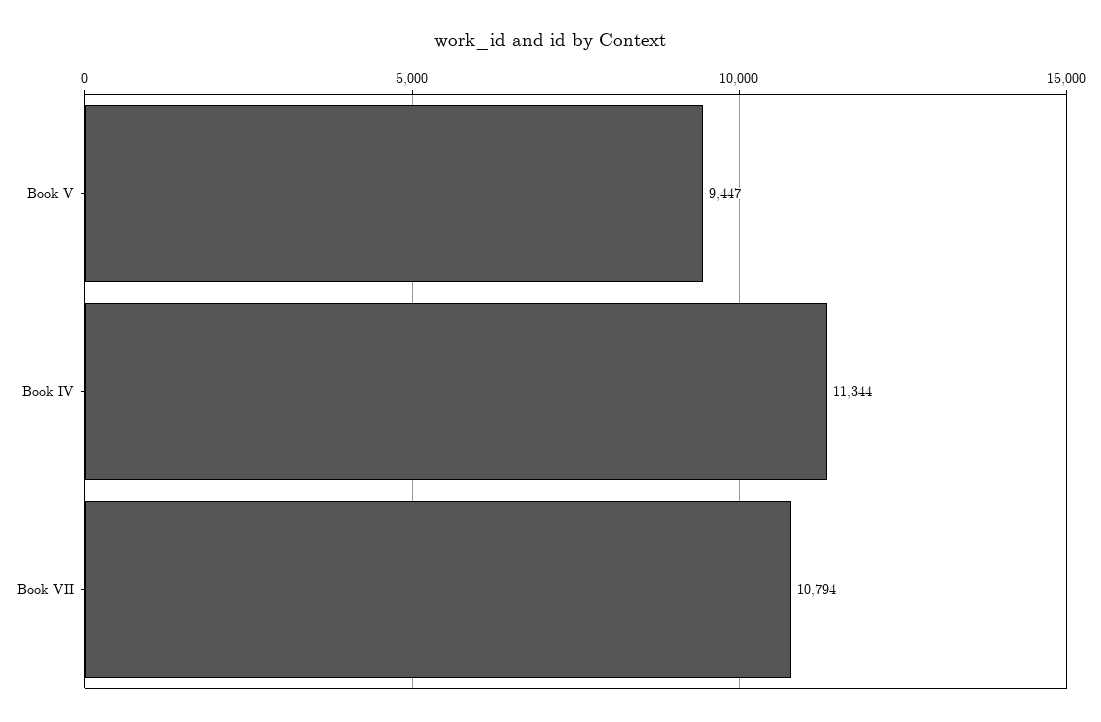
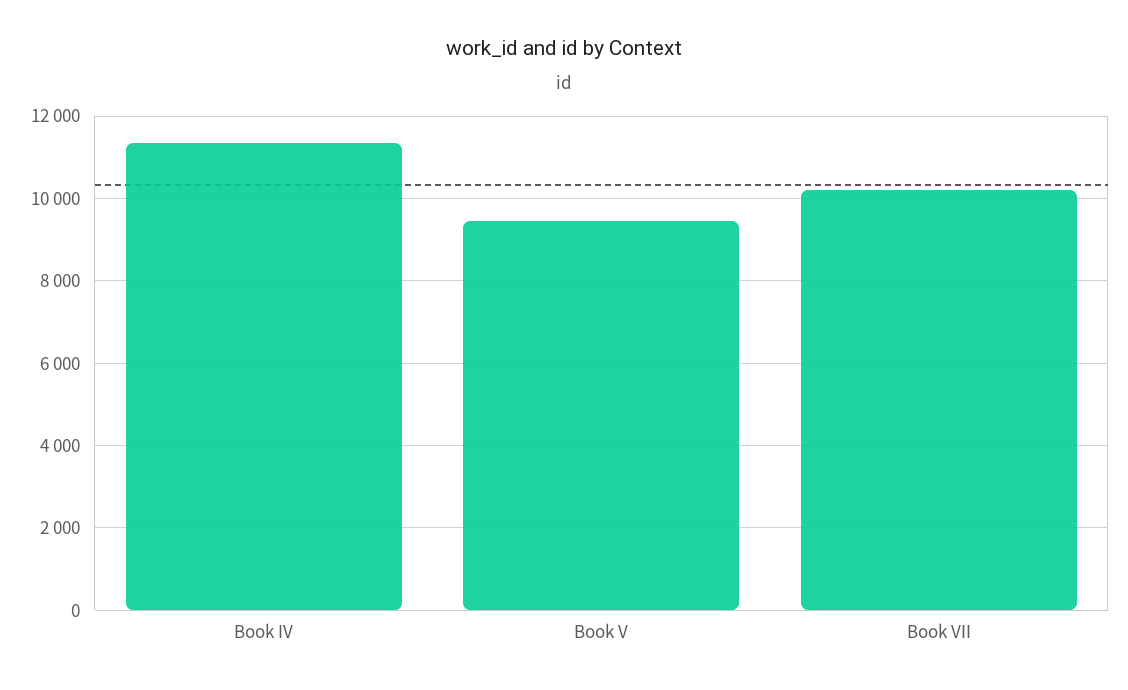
  {
    "Book V": 9447,
    "Book IV": 11344,
-   "Book VII": 10794
+   "Book VII": 10200
  }

